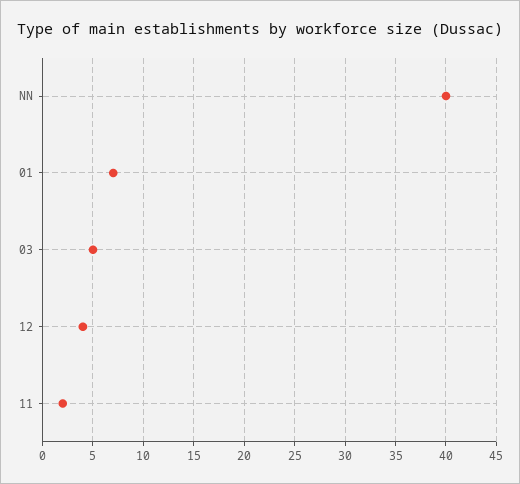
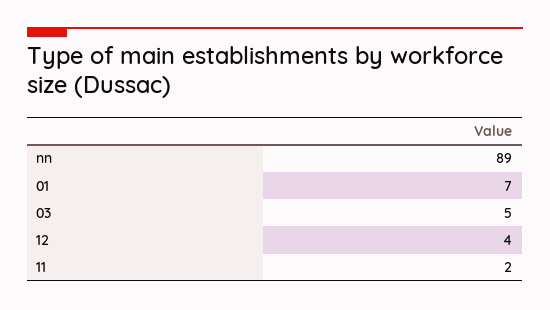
  {
-   "NN": 40,
+   "NN": 89,
    "01": 7,
    "03": 5,
    "12": 4,
    "11": 2
  }

